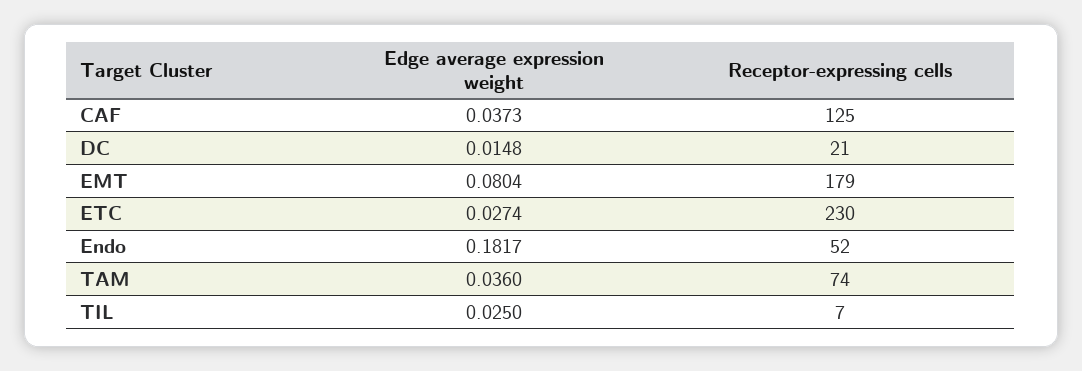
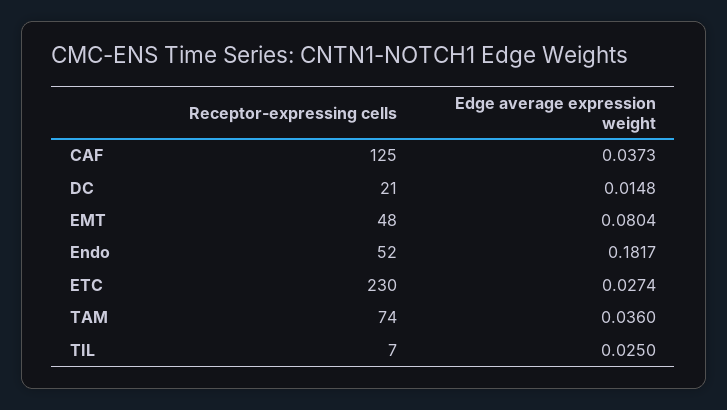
  {
    "Edge average expression weight": {
      "CAF": 0.0373,
      "DC": 0.0148,
      "EMT": 0.0804,
      "ETC": 0.0274,
      "Endo": 0.1817,
      "TAM": 0.036,
      "TIL": 0.025
    },
    "Receptor-expressing cells": {
      "CAF": 125,
      "DC": 21,
-     "EMT": 179,
+     "EMT": 48,
      "ETC": 230,
      "Endo": 52,
      "TAM": 74,
      "TIL": 7
    }
  }

